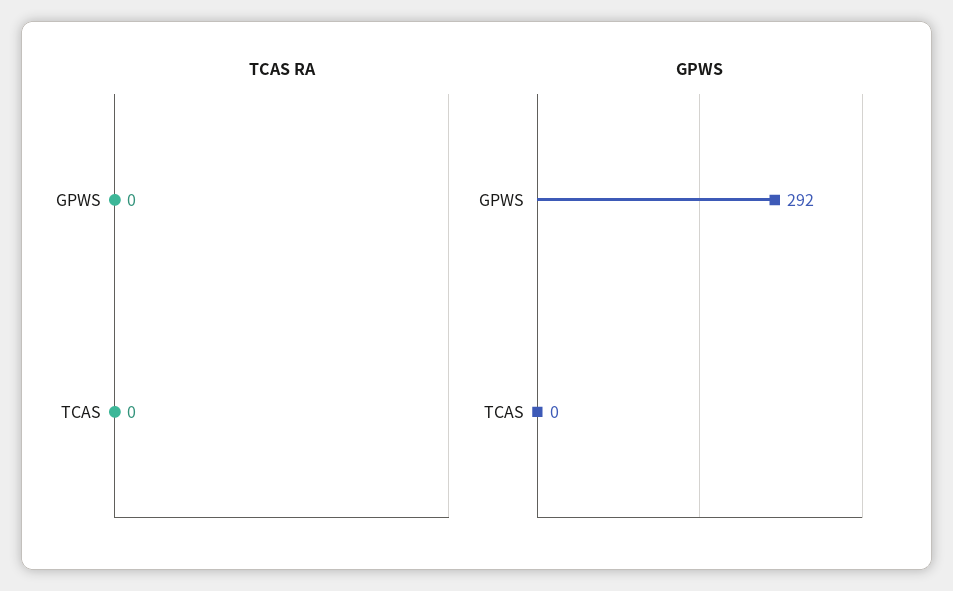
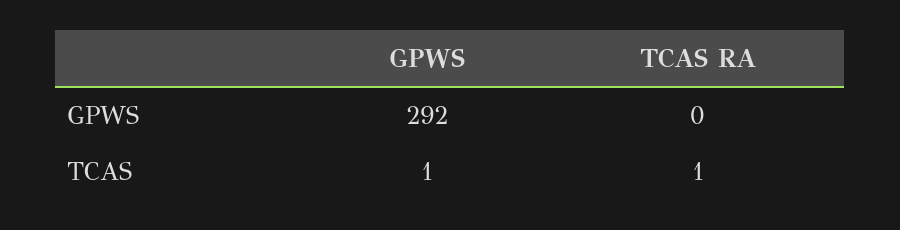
  {
    "TCAS RA": {
      "GPWS": 0,
-     "TCAS": 0
+     "TCAS": 1
    },
    "GPWS": {
      "GPWS": 292,
-     "TCAS": 0
+     "TCAS": 1
    }
  }

